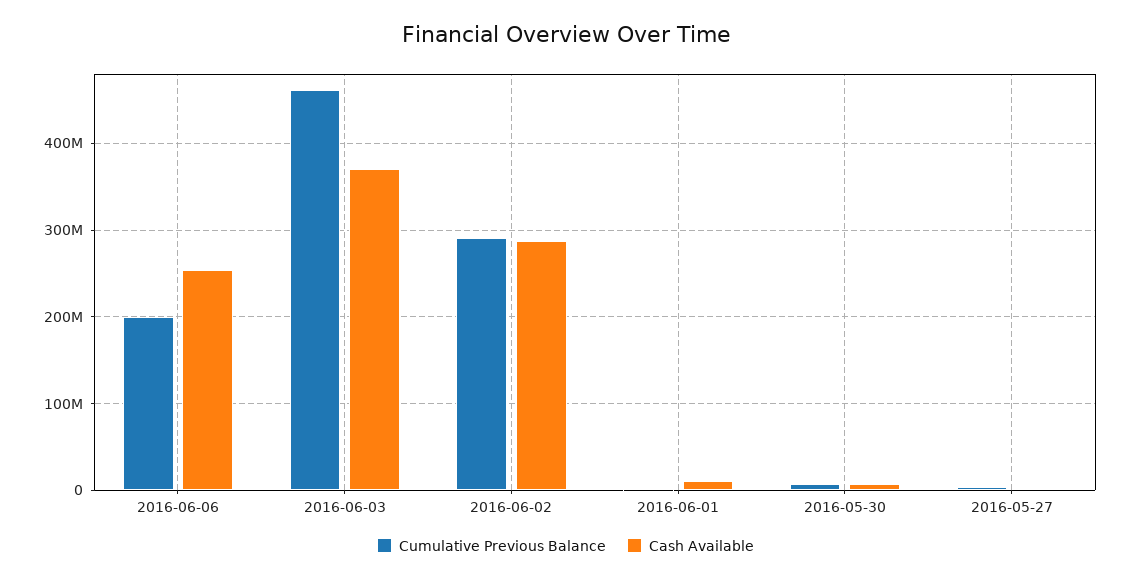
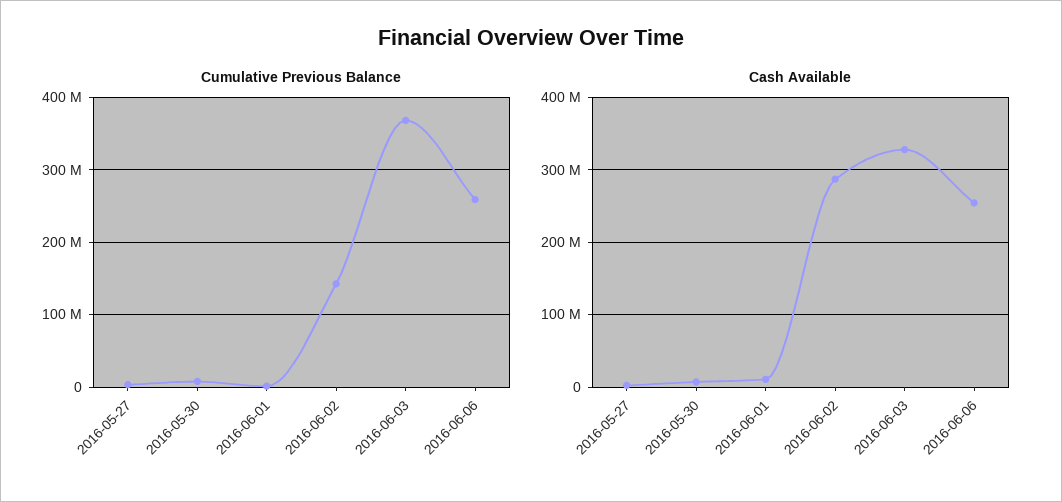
  {
    "Cumulative Previous Balance": {
-     "2016-06-06": 200000000,
+     "2016-06-06": 260000000,
-     "2016-06-03": 460000000,
+     "2016-06-03": 370000000,
-     "2016-06-02": 290000000,
+     "2016-06-02": 140000000,
      "2016-06-01": 0,
      "2016-05-30": 10000000,
      "2016-05-27": 0
    },
    "Cash Available": {
      "2016-06-06": 250000000,
-     "2016-06-03": 370000000,
+     "2016-06-03": 330000000,
      "2016-06-02": 290000000,
      "2016-06-01": 10000000,
      "2016-05-30": 10000000,
      "2016-05-27": 0
    }
  }

